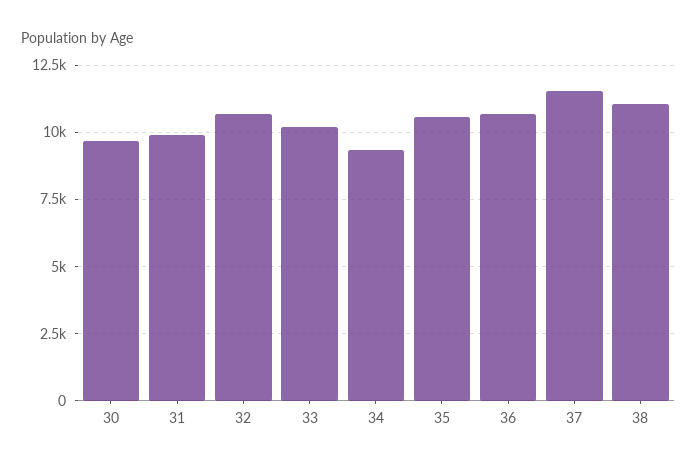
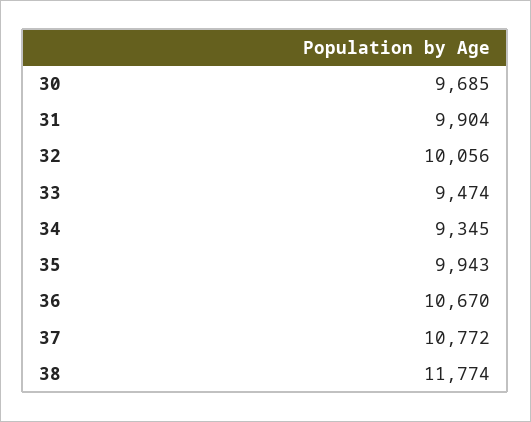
  {
    "30": 9685,
    "31": 9904,
-   "32": 10750,
+   "32": 10056,
-   "33": 10250,
+   "33": 9474,
    "34": 9345,
-   "35": 10500,
+   "35": 9943,
    "36": 10670,
-   "37": 11500,
+   "37": 10772,
-   "38": 11000
+   "38": 11774
  }

